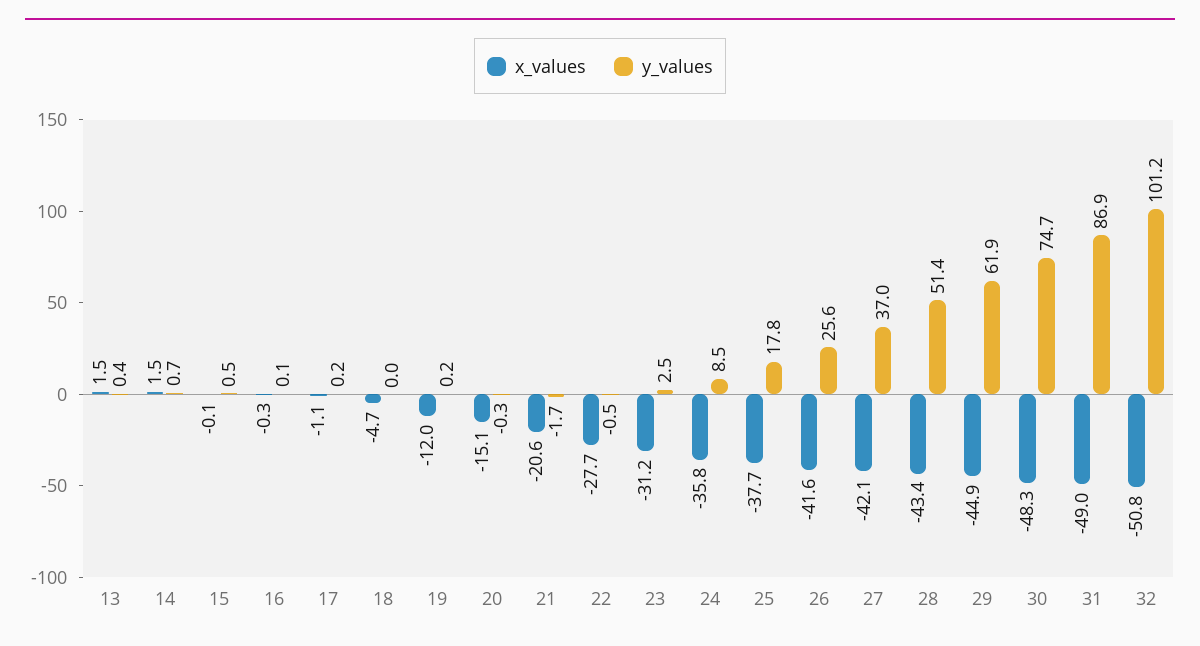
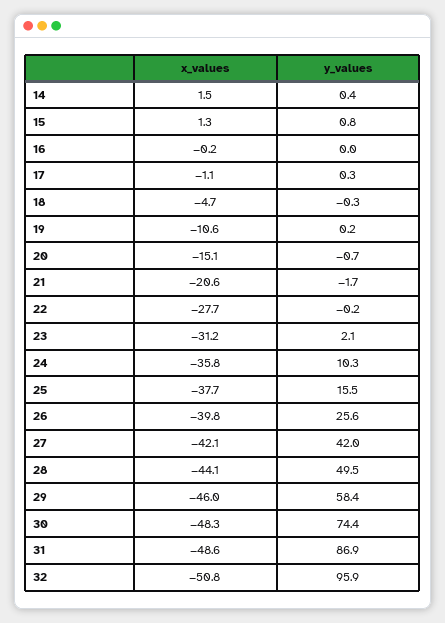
  {
    "x_values": {
-     "13": 1.5,
      "14": 1.5,
-     "15": -0.1,
+     "15": 1.3,
-     "16": -0.3,
+     "16": -0.2,
      "17": -1.1,
      "18": -4.7,
-     "19": -12,
+     "19": -10.6,
      "20": -15.1,
      "21": -20.6,
      "22": -27.7,
      "23": -31.2,
      "24": -35.8,
      "25": -37.7,
-     "26": -41.6,
+     "26": -39.8,
      "27": -42.1,
-     "28": -43.4,
+     "28": -44.1,
-     "29": -44.9,
+     "29": -46,
      "30": -48.3,
-     "31": -49,
+     "31": -48.6,
      "32": -50.8
    },
    "y_values": {
-     "13": 0.4,
-     "14": 0.7,
+     "14": 0.4,
-     "15": 0.5,
+     "15": 0.8,
-     "16": 0.1,
+     "16": 0,
-     "17": 0.2,
+     "17": 0.3,
-     "18": 0,
+     "18": -0.3,
      "19": 0.2,
-     "20": -0.3,
+     "20": -0.7,
      "21": -1.7,
-     "22": -0.5,
+     "22": -0.2,
-     "23": 2.5,
+     "23": 2.1,
-     "24": 8.5,
+     "24": 10.3,
-     "25": 17.8,
+     "25": 15.5,
      "26": 25.6,
-     "27": 37,
+     "27": 42,
-     "28": 51.4,
+     "28": 49.5,
-     "29": 61.9,
+     "29": 58.4,
-     "30": 74.7,
+     "30": 74.4,
      "31": 86.9,
-     "32": 101.2
+     "32": 95.9
    }
  }

